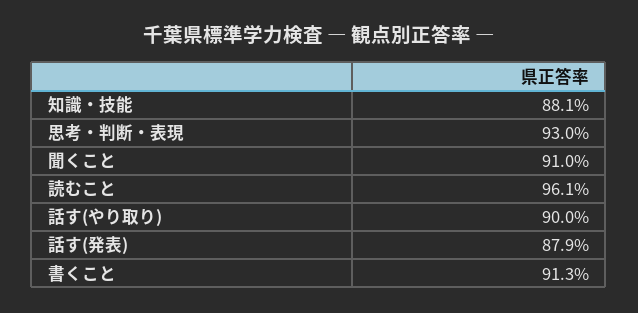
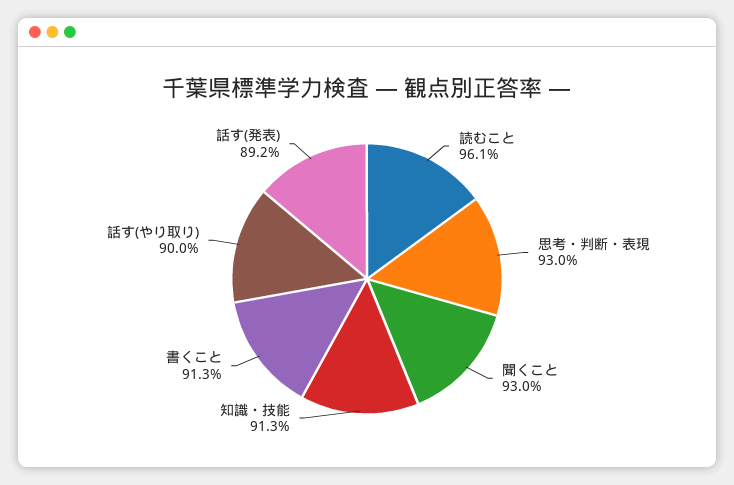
  {
-   "知識・技能": 88.1,
+   "知識・技能": 91.3,
    "思考・判断・表現": 93,
-   "聞くこと": 91,
+   "聞くこと": 93,
    "読むこと": 96.1,
    "話す(やり取り)": 90,
-   "話す(発表)": 87.9,
+   "話す(発表)": 89.2,
    "書くこと": 91.3
  }

